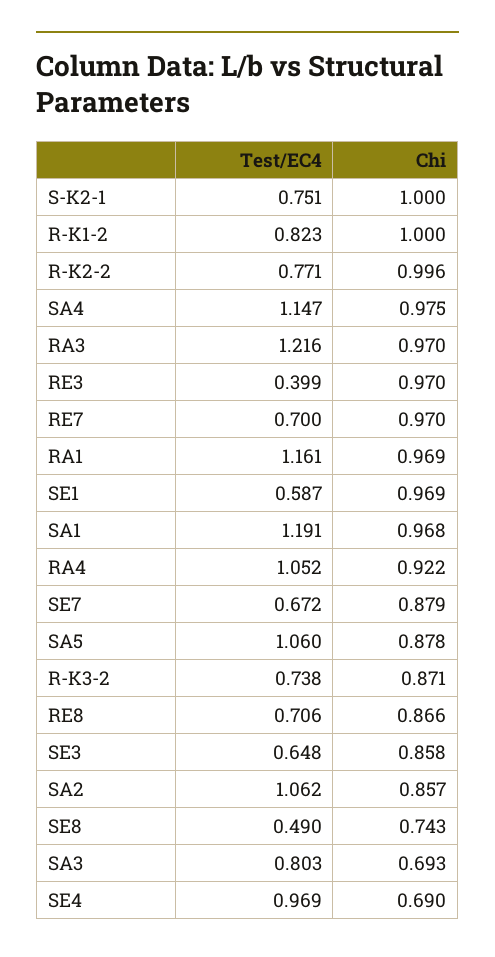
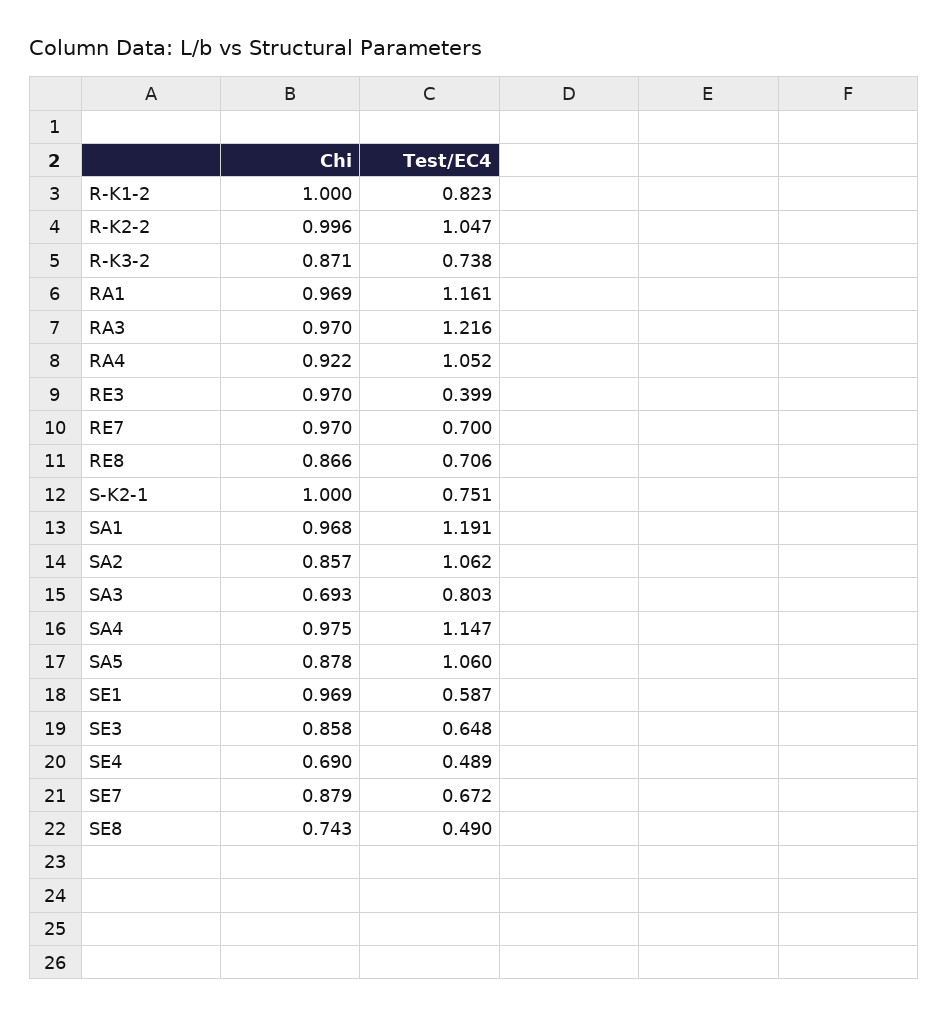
  {
    "Test/EC4": {
      "S-K2-1": 0.751,
      "R-K1-2": 0.823,
-     "R-K2-2": 0.771,
+     "R-K2-2": 1.047,
      "SA4": 1.147,
      "RA3": 1.216,
      "RE3": 0.399,
      "RE7": 0.7,
      "RA1": 1.161,
      "SE1": 0.587,
      "SA1": 1.191,
      "RA4": 1.052,
      "SE7": 0.672,
      "SA5": 1.06,
      "R-K3-2": 0.738,
      "RE8": 0.706,
      "SE3": 0.648,
      "SA2": 1.062,
      "SE8": 0.49,
      "SA3": 0.803,
-     "SE4": 0.969
+     "SE4": 0.489
    },
    "Chi": {
      "S-K2-1": 1,
      "R-K1-2": 1,
      "R-K2-2": 0.996,
      "SA4": 0.975,
      "RA3": 0.97,
      "RE3": 0.97,
      "RE7": 0.97,
      "RA1": 0.969,
      "SE1": 0.969,
      "SA1": 0.968,
      "RA4": 0.922,
      "SE7": 0.879,
      "SA5": 0.878,
      "R-K3-2": 0.871,
      "RE8": 0.866,
      "SE3": 0.858,
      "SA2": 0.857,
      "SE8": 0.743,
      "SA3": 0.693,
      "SE4": 0.69
    }
  }

